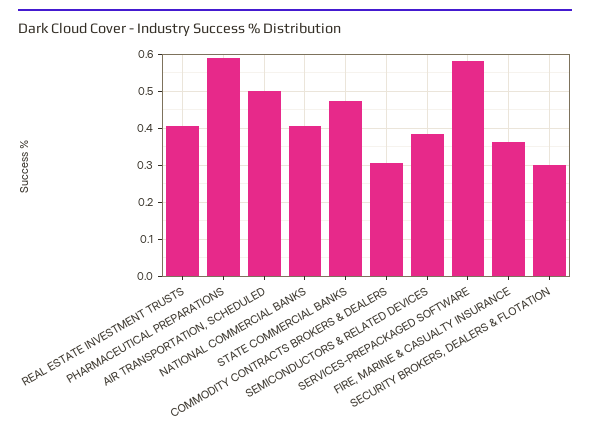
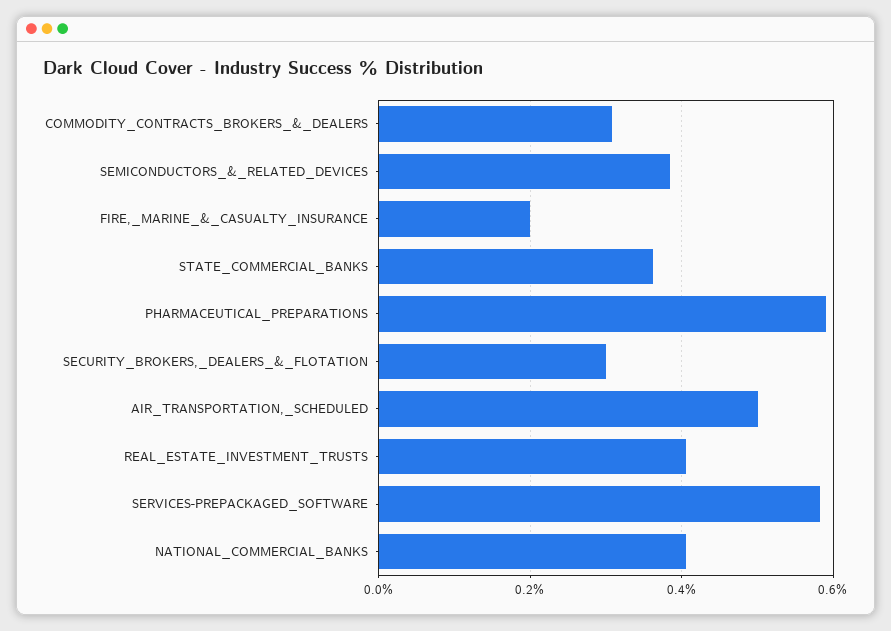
  {
    "REAL ESTATE INVESTMENT TRUSTS": 0.4,
    "PHARMACEUTICAL PREPARATIONS": 0.6,
    "AIR TRANSPORTATION, SCHEDULED": 0.5,
    "NATIONAL COMMERCIAL BANKS": 0.4,
-   "STATE COMMERCIAL BANKS": 0.48,
+   "STATE COMMERCIAL BANKS": 0.36,
    "COMMODITY CONTRACTS BROKERS & DEALERS": 0.3,
    "SEMICONDUCTORS & RELATED DEVICES": 0.38,
    "SERVICES-PREPACKAGED SOFTWARE": 0.58,
-   "FIRE, MARINE & CASUALTY INSURANCE": 0.36,
+   "FIRE, MARINE & CASUALTY INSURANCE": 0.2,
    "SECURITY BROKERS, DEALERS & FLOTATION": 0.3
  }

